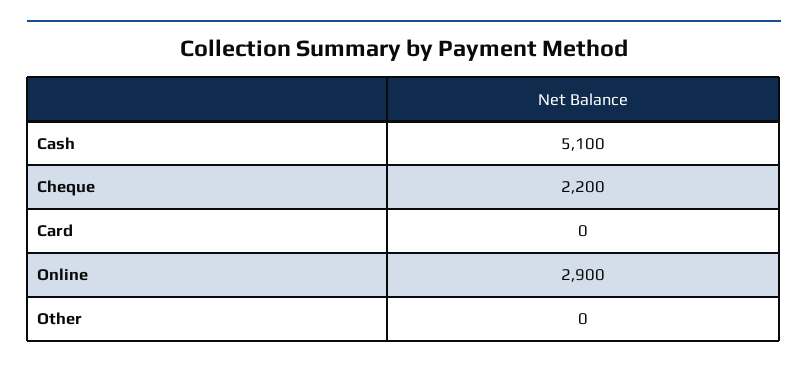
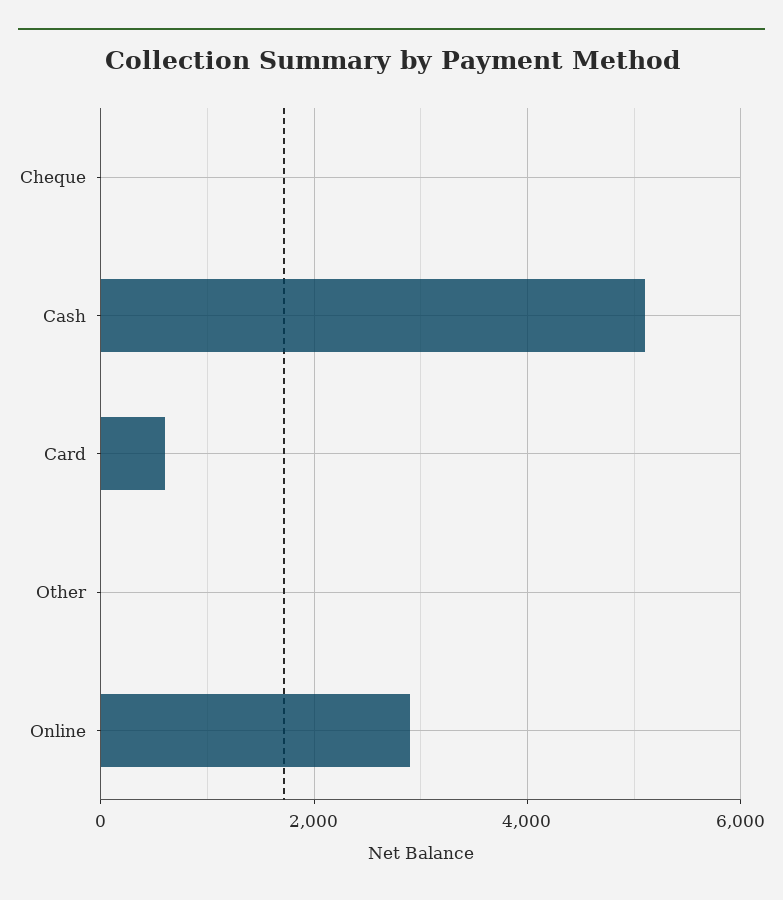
  {
    "Cash": 5100,
-   "Cheque": 2200,
+   "Cheque": 0,
-   "Card": 0,
+   "Card": 600,
    "Online": 2900,
    "Other": 0
  }

